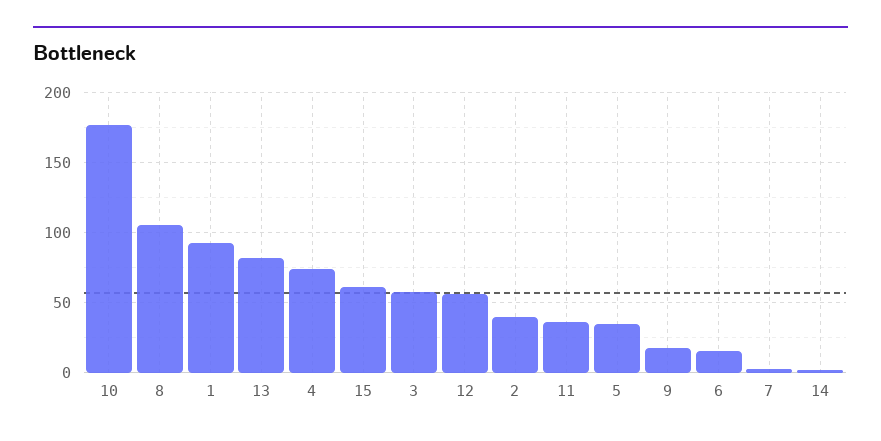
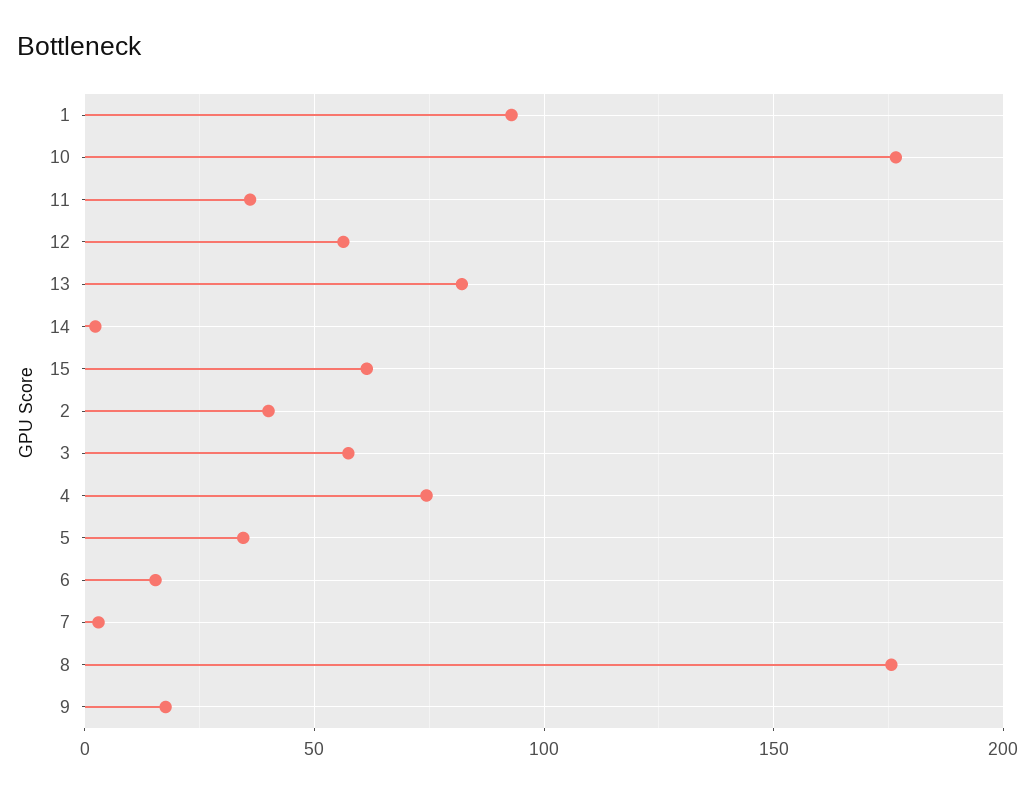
  {
    "10": 175,
-   "8": 105,
+   "8": 175,
    "1": 95,
    "13": 80,
    "4": 75,
    "15": 60,
    "3": 55,
    "12": 55,
    "2": 40,
    "11": 35,
    "5": 35,
    "9": 20,
    "6": 15,
    "7": 5,
    "14": 0
  }

